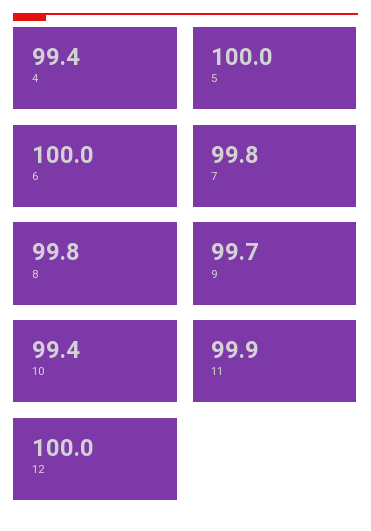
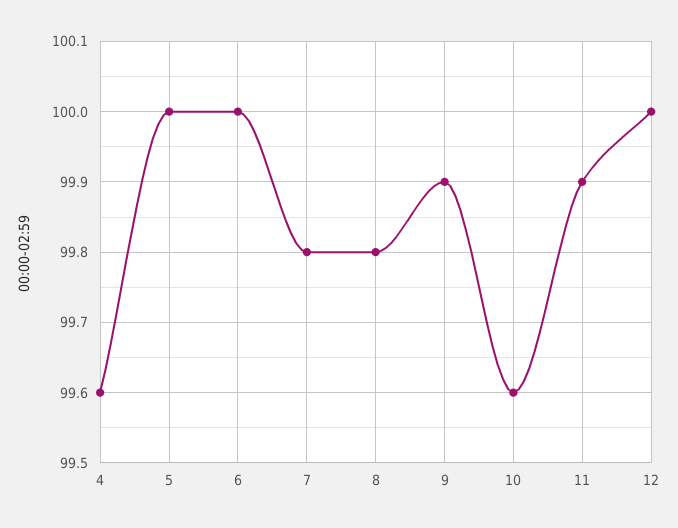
  {
-   "4": 99.4,
+   "4": 99.6,
    "5": 100,
    "6": 100,
    "7": 99.8,
    "8": 99.8,
-   "9": 99.7,
+   "9": 99.9,
-   "10": 99.4,
+   "10": 99.6,
    "11": 99.9,
    "12": 100
  }

